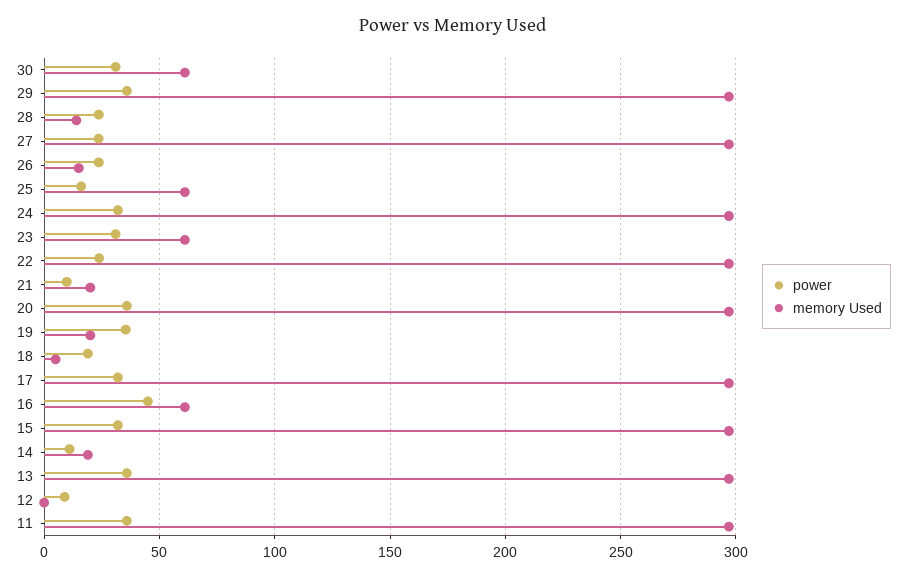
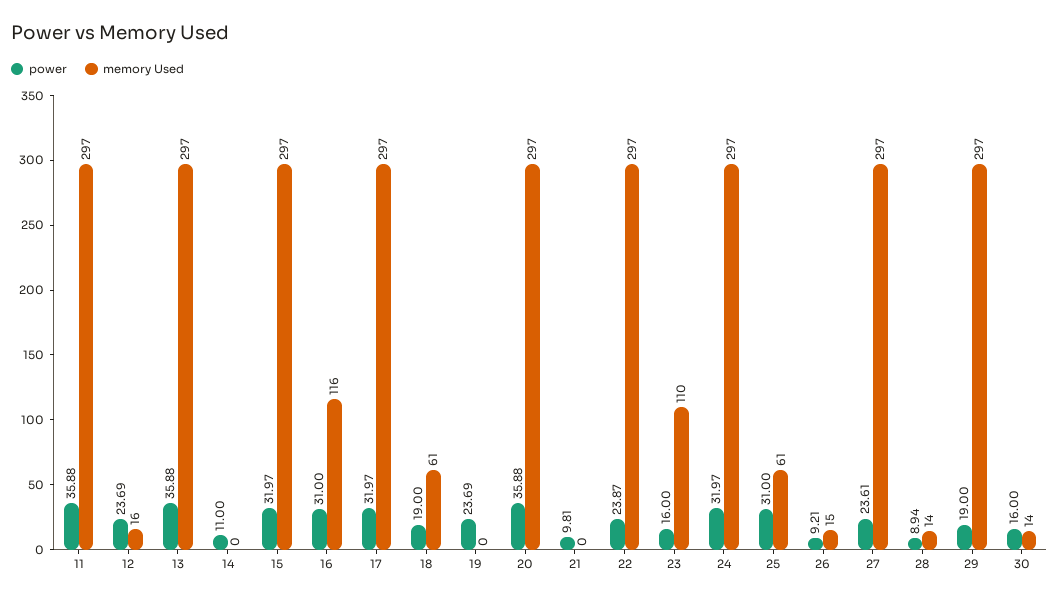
  {
    "power": {
-     "30": 30,
+     "30": 16,
-     "29": 35,
+     "29": 19,
-     "28": 25,
+     "28": 8.94,
      "27": 23.61,
-     "26": 25,
+     "26": 9.21,
-     "25": 15,
+     "25": 31,
      "24": 31.97,
-     "23": 30,
+     "23": 16,
      "22": 23.87,
      "21": 9.81,
      "20": 35.88,
-     "19": 35,
+     "19": 23.69,
      "18": 19,
      "17": 31.97,
-     "16": 45,
+     "16": 31,
      "15": 31.97,
      "14": 11,
      "13": 35.88,
-     "12": 10,
+     "12": 23.69,
      "11": 35.88
    },
    "memory Used": {
-     "30": 60,
+     "30": 14,
      "29": 297,
      "28": 14,
      "27": 297,
      "26": 15,
      "25": 61,
      "24": 297,
-     "23": 60,
+     "23": 110,
      "22": 297,
-     "21": 20,
+     "21": 0,
      "20": 297,
-     "19": 20,
+     "19": 0,
-     "18": 5,
+     "18": 61,
      "17": 297,
-     "16": 60,
+     "16": 116,
      "15": 297,
-     "14": 20,
+     "14": 0,
      "13": 297,
-     "12": 0,
+     "12": 16,
      "11": 297
    }
  }

